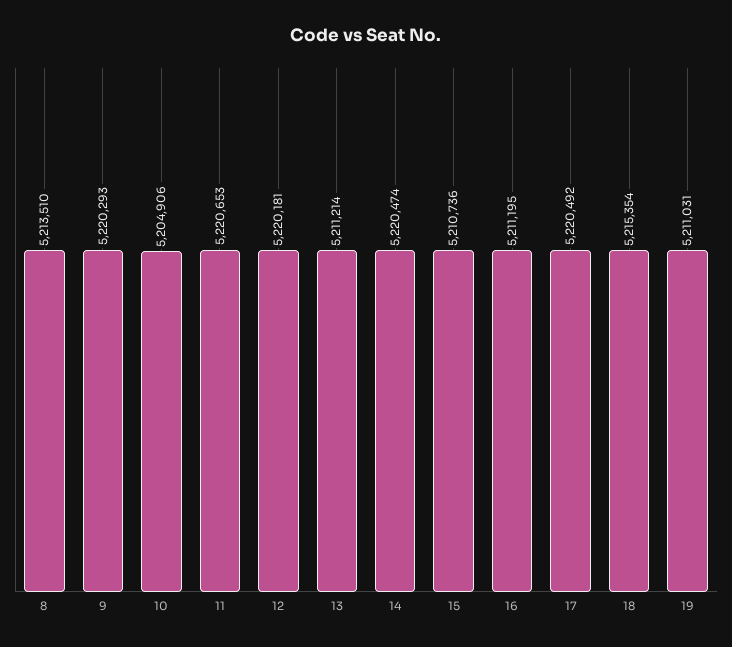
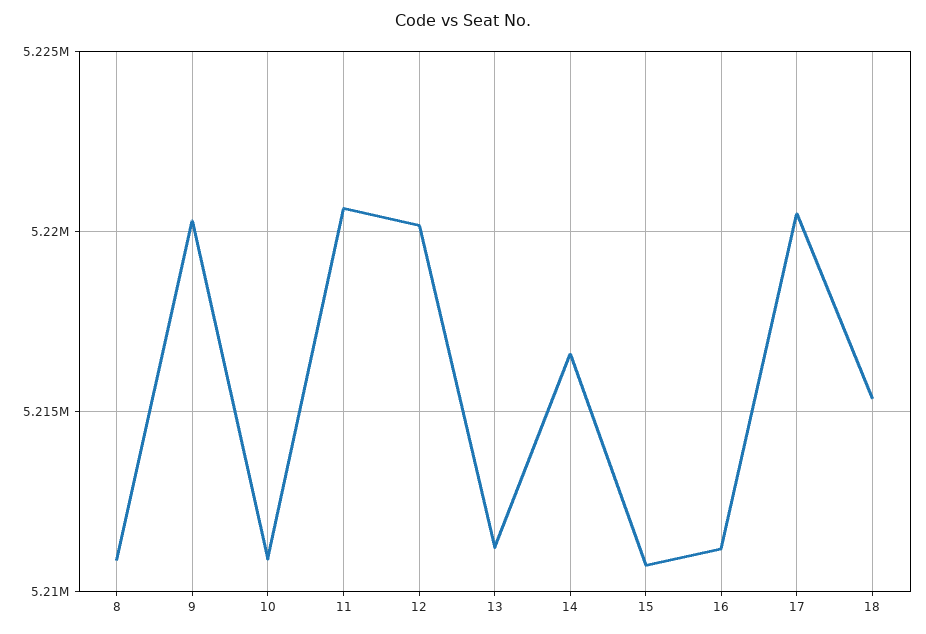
  {
-   "8": 5213510,
+   "8": 5211000,
    "9": 5220293,
-   "10": 5204906,
+   "10": 5211000,
    "11": 5220653,
    "12": 5220181,
    "13": 5211214,
-   "14": 5220474,
+   "14": 5216500,
    "15": 5210736,
    "16": 5211195,
    "17": 5220492,
-   "18": 5215354,
+   "18": 5215354
-   "19": 5211031
  }

